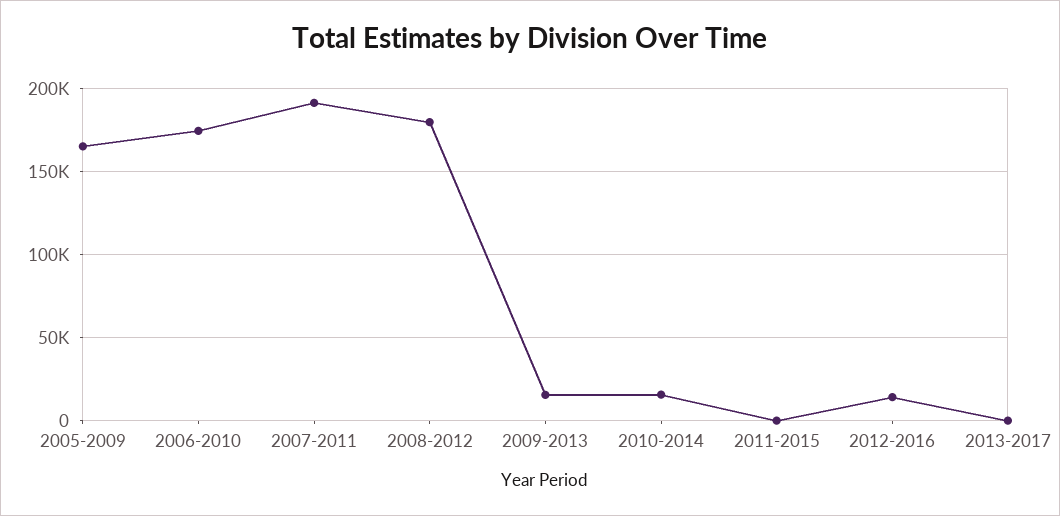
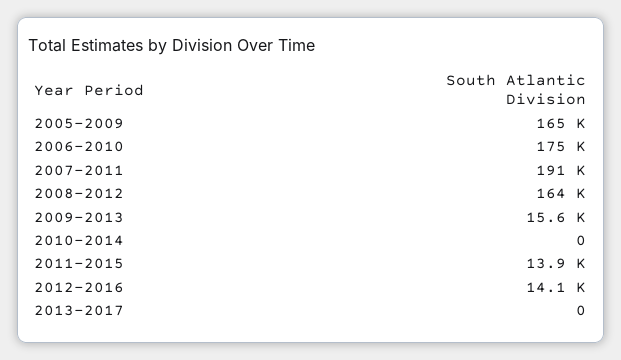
  {
    "2005-2009": 165000,
    "2006-2010": 175000,
    "2007-2011": 191000,
-   "2008-2012": 180000,
+   "2008-2012": 164000,
    "2009-2013": 15600,
-   "2010-2014": 15000,
+   "2010-2014": 0,
-   "2011-2015": 0,
+   "2011-2015": 13900,
    "2012-2016": 14100,
    "2013-2017": 0
  }

